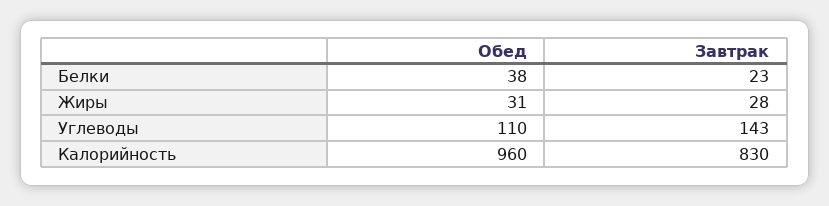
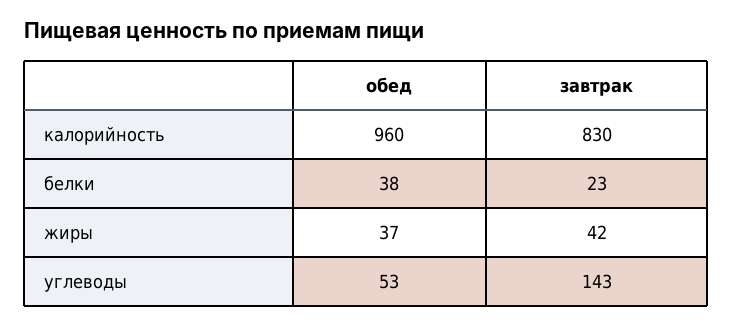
  {
    "Обед": {
      "Белки": 38,
-     "Жиры": 31,
+     "Жиры": 37,
-     "Углеводы": 110,
+     "Углеводы": 53,
      "Калорийность": 960
    },
    "Завтрак": {
      "Белки": 23,
-     "Жиры": 28,
+     "Жиры": 42,
      "Углеводы": 143,
      "Калорийность": 830
    }
  }

